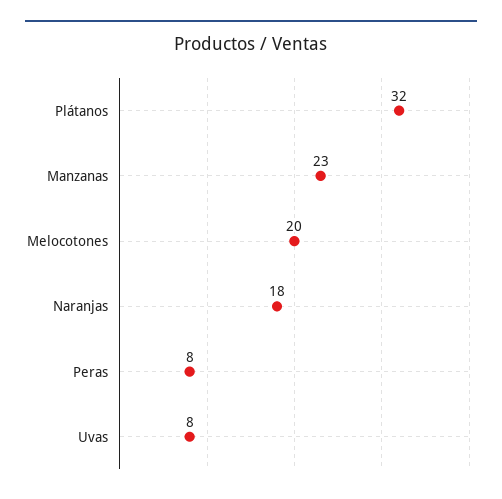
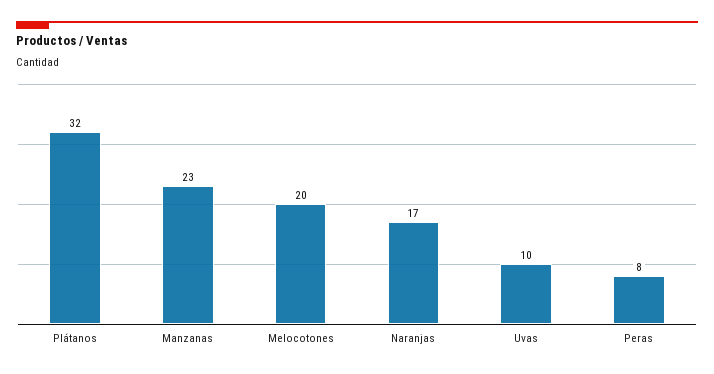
  {
    "Plátanos": 32,
    "Manzanas": 23,
    "Melocotones": 20,
-   "Naranjas": 18,
+   "Naranjas": 17,
    "Peras": 8,
-   "Uvas": 8
+   "Uvas": 10
  }

